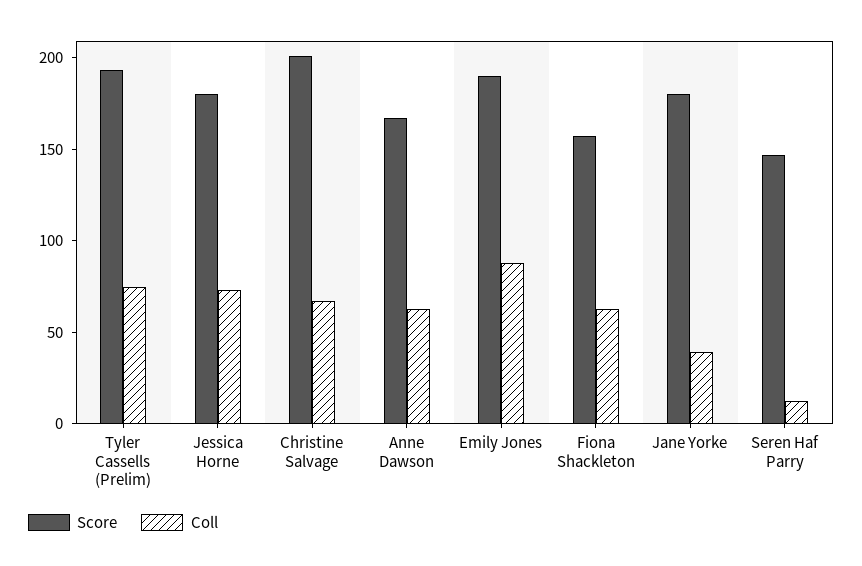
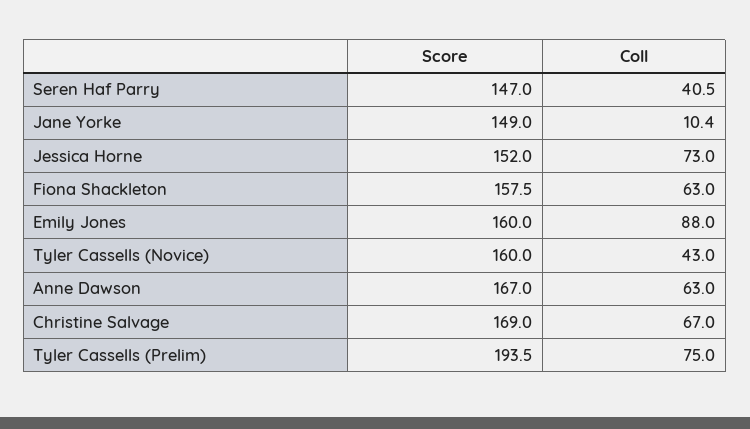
  {
    "Score": {
      "Tyler Cassells (Prelim)": 193.5,
-     "Jessica Horne": 180,
+     "Jessica Horne": 152,
-     "Christine Salvage": 200,
+     "Christine Salvage": 169,
      "Anne Dawson": 167,
-     "Emily Jones": 190,
+     "Emily Jones": 160,
      "Fiona Shackleton": 157.5,
-     "Jane Yorke": 180,
+     "Jane Yorke": 149,
-     "Seren Haf Parry": 147
+     "Seren Haf Parry": 147,
+     "Tyler Cassells (Novice)": 160
    },
    "Coll": {
      "Tyler Cassells (Prelim)": 75,
      "Jessica Horne": 73,
      "Christine Salvage": 67,
      "Anne Dawson": 63,
      "Emily Jones": 88,
      "Fiona Shackleton": 63,
-     "Jane Yorke": 40,
+     "Jane Yorke": 10.4,
-     "Seren Haf Parry": 10
+     "Seren Haf Parry": 40.5,
+     "Tyler Cassells (Novice)": 43
    }
  }

